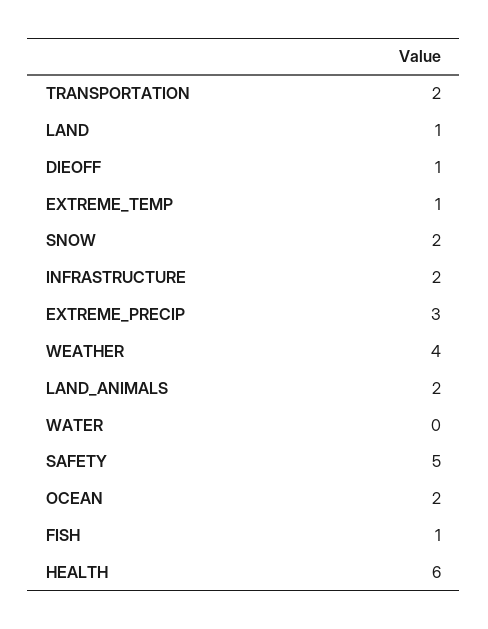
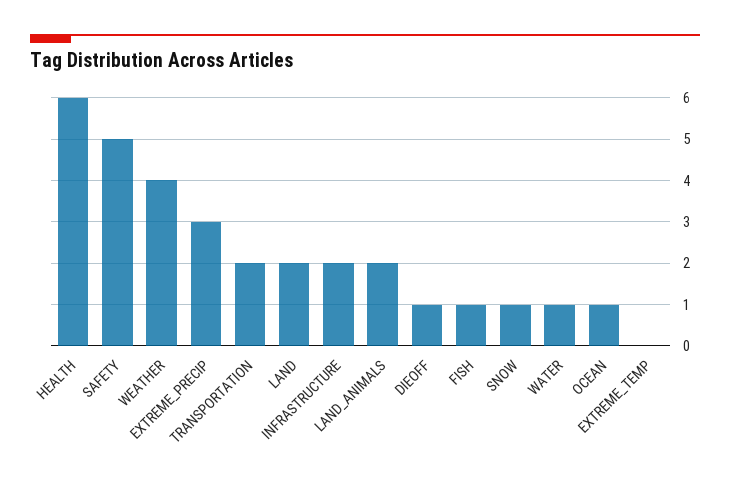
  {
    "TRANSPORTATION": 2,
-   "LAND": 1,
+   "LAND": 2,
    "DIEOFF": 1,
-   "EXTREME_TEMP": 1,
+   "EXTREME_TEMP": 0,
-   "SNOW": 2,
+   "SNOW": 1,
    "INFRASTRUCTURE": 2,
    "EXTREME_PRECIP": 3,
    "WEATHER": 4,
    "LAND_ANIMALS": 2,
-   "WATER": 0,
+   "WATER": 1,
    "SAFETY": 5,
-   "OCEAN": 2,
+   "OCEAN": 1,
    "FISH": 1,
    "HEALTH": 6
  }

